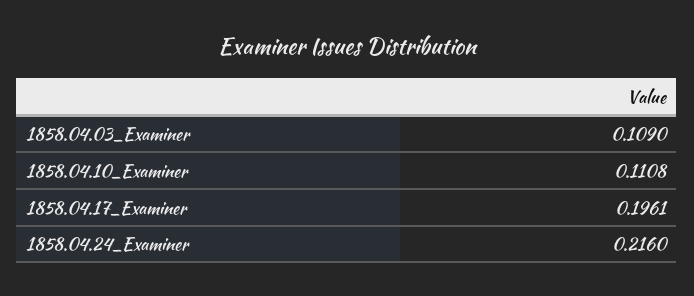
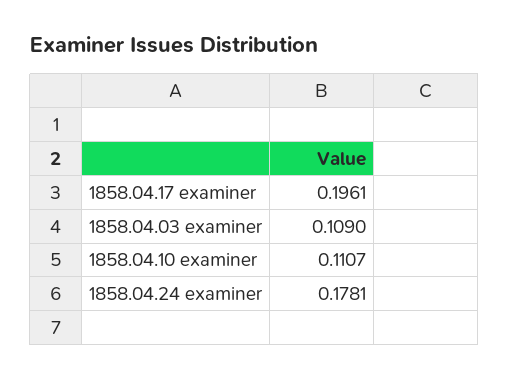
  {
    "1858.04.03_Examiner": 0.109,
-   "1858.04.10_Examiner": 0.1108,
+   "1858.04.10_Examiner": 0.1107,
    "1858.04.17_Examiner": 0.1961,
-   "1858.04.24_Examiner": 0.216
+   "1858.04.24_Examiner": 0.1781
  }

